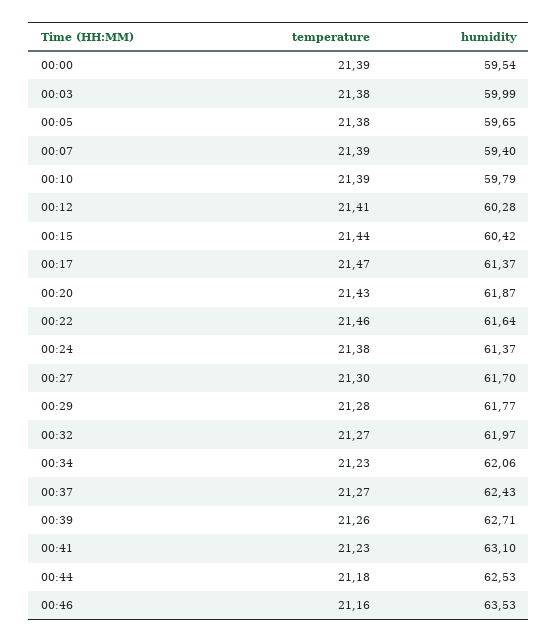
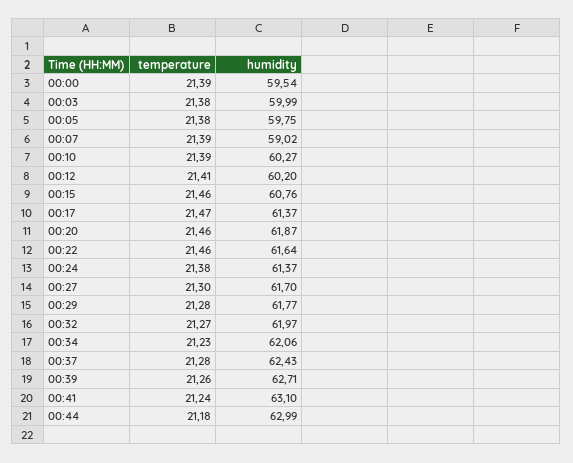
  {
    "temperature": {
      "00:00": 21.39,
      "00:03": 21.38,
      "00:05": 21.38,
      "00:07": 21.39,
      "00:10": 21.39,
      "00:12": 21.41,
-     "00:15": 21.44,
+     "00:15": 21.46,
      "00:17": 21.47,
-     "00:20": 21.43,
+     "00:20": 21.46,
      "00:22": 21.46,
      "00:24": 21.38,
      "00:27": 21.3,
      "00:29": 21.28,
      "00:32": 21.27,
      "00:34": 21.23,
-     "00:37": 21.27,
+     "00:37": 21.28,
      "00:39": 21.26,
-     "00:41": 21.23,
+     "00:41": 21.24,
-     "00:44": 21.18,
+     "00:44": 21.18
-     "00:46": 21.16
    },
    "humidity": {
      "00:00": 59.54,
      "00:03": 59.99,
-     "00:05": 59.65,
+     "00:05": 59.75,
-     "00:07": 59.4,
+     "00:07": 59.02,
-     "00:10": 59.79,
+     "00:10": 60.27,
-     "00:12": 60.28,
+     "00:12": 60.2,
-     "00:15": 60.42,
+     "00:15": 60.76,
      "00:17": 61.37,
      "00:20": 61.87,
      "00:22": 61.64,
      "00:24": 61.37,
      "00:27": 61.7,
      "00:29": 61.77,
      "00:32": 61.97,
      "00:34": 62.06,
      "00:37": 62.43,
      "00:39": 62.71,
      "00:41": 63.1,
-     "00:44": 62.53,
+     "00:44": 62.99
-     "00:46": 63.53
    }
  }

